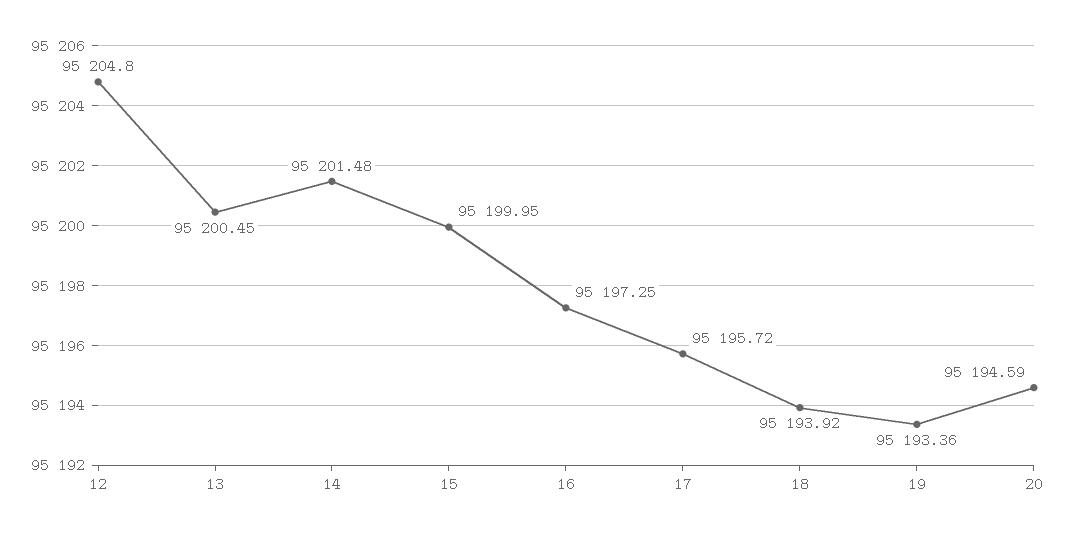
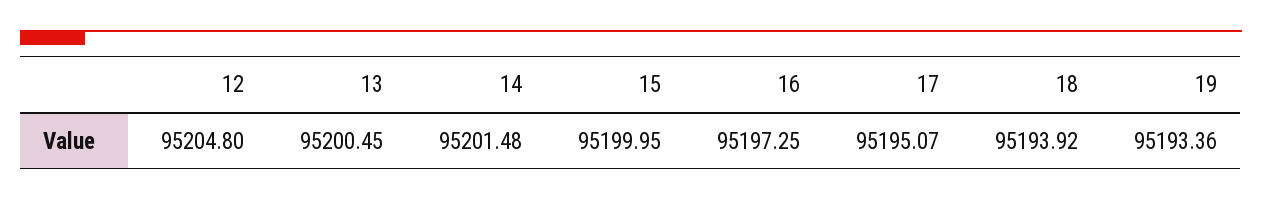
  {
    "12": 95204.8,
    "13": 95200.45,
    "14": 95201.48,
    "15": 95199.95,
    "16": 95197.25,
-   "17": 95195.72,
+   "17": 95195.07,
    "18": 95193.92,
-   "19": 95193.36,
+   "19": 95193.36
-   "20": 95194.59
  }

